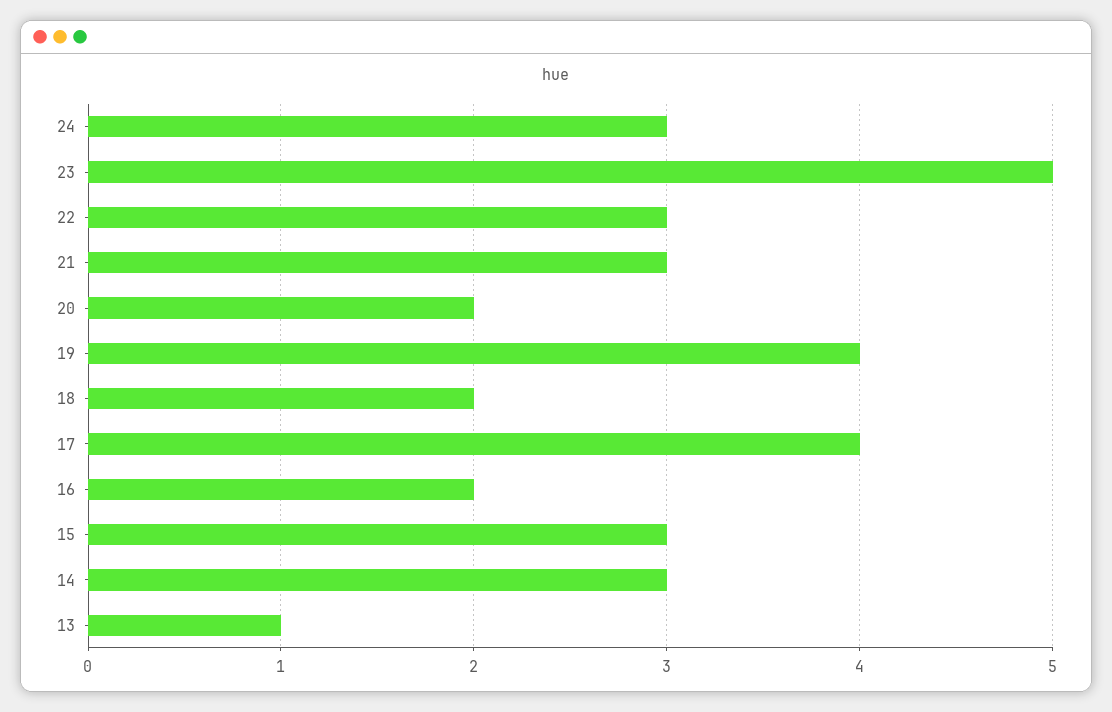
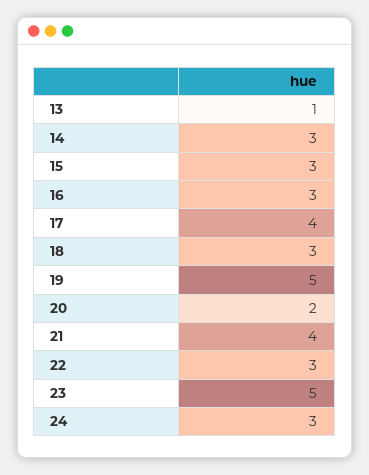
  {
    "24": 3,
    "23": 5,
    "22": 3,
-   "21": 3,
+   "21": 4,
    "20": 2,
-   "19": 4,
+   "19": 5,
-   "18": 2,
+   "18": 3,
    "17": 4,
-   "16": 2,
+   "16": 3,
    "15": 3,
    "14": 3,
    "13": 1
  }

